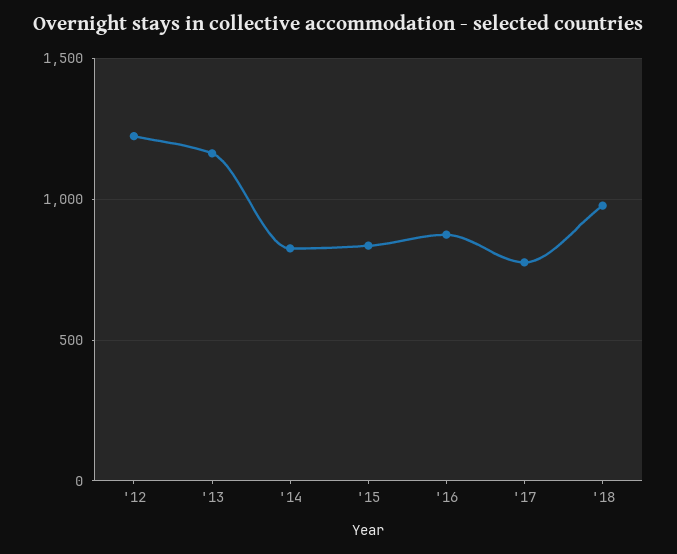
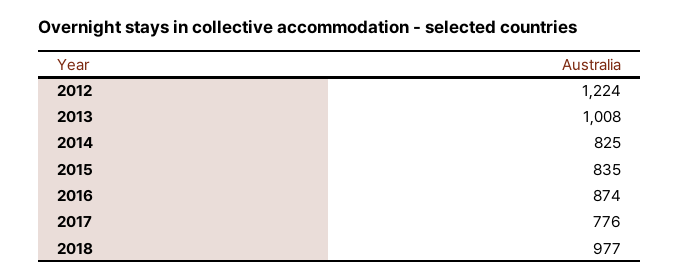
  {
    "'12": 1224,
-   "'13": 1150,
+   "'13": 1008,
    "'14": 825,
    "'15": 835,
    "'16": 874,
    "'17": 776,
    "'18": 977
  }

